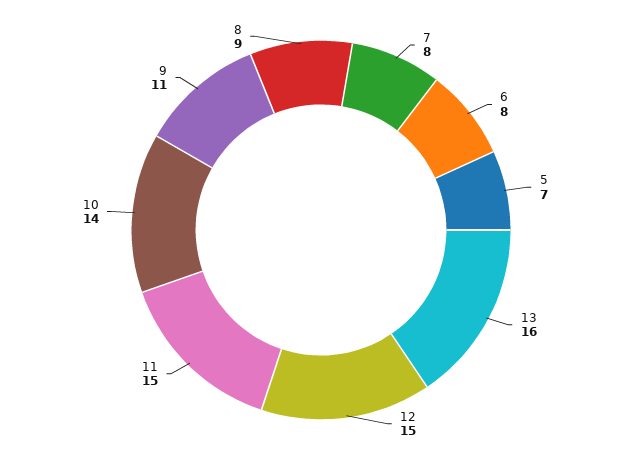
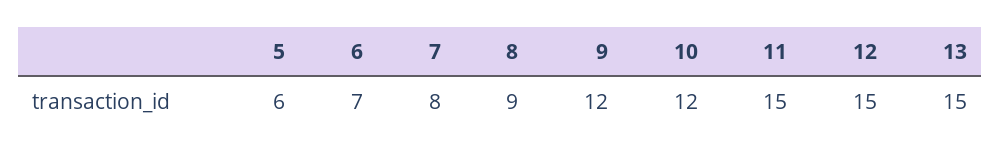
  {
    "7": 8,
-   "6": 8,
+   "6": 7,
-   "5": 7,
+   "5": 6,
-   "13": 16,
+   "13": 15,
    "12": 15,
    "11": 15,
-   "10": 14,
+   "10": 12,
-   "9": 11,
+   "9": 12,
    "8": 9
  }

